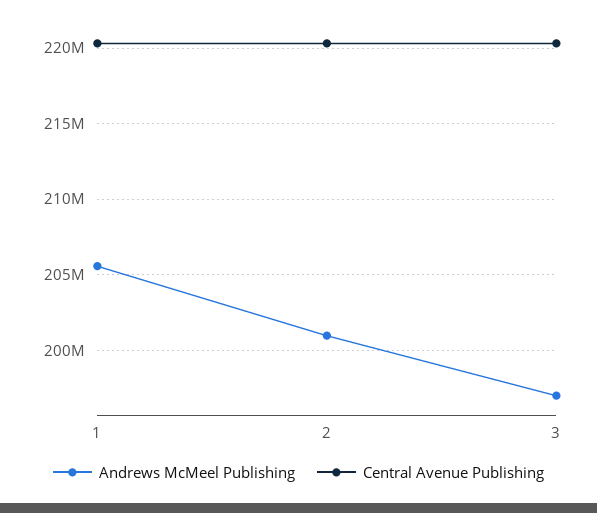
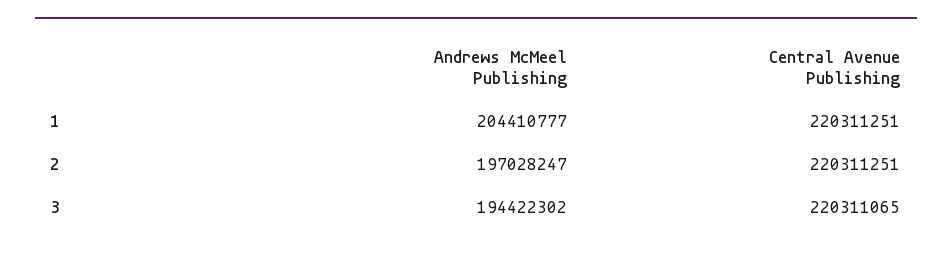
  {
    "Andrews McMeel Publishing": {
-     "1": 205500000,
+     "1": 204410777,
-     "2": 201000000,
+     "2": 197028247,
-     "3": 197000000
+     "3": 194422302
    },
    "Central Avenue Publishing": {
      "1": 220311251,
      "2": 220311251,
      "3": 220311065
    }
  }

